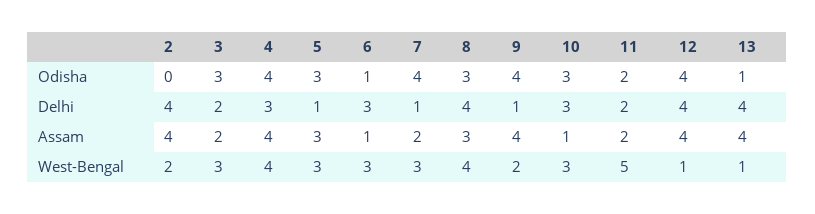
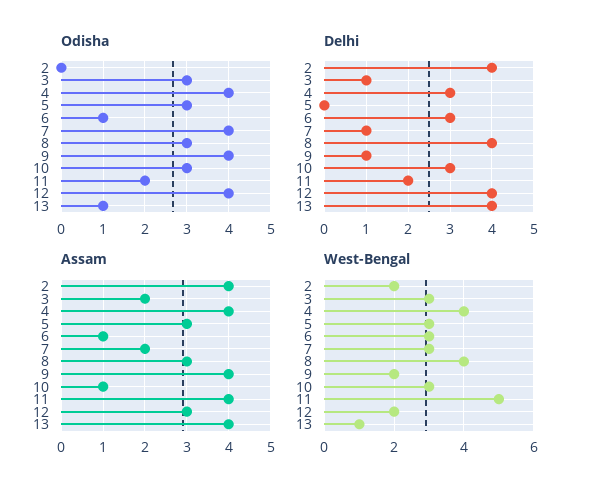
  {
    "Odisha": {
      "2": 0,
      "3": 3,
      "4": 4,
      "5": 3,
      "6": 1,
      "7": 4,
      "8": 3,
      "9": 4,
      "10": 3,
      "11": 2,
      "12": 4,
      "13": 1
    },
    "Delhi": {
      "2": 4,
-     "3": 2,
+     "3": 1,
      "4": 3,
-     "5": 1,
+     "5": 0,
      "6": 3,
      "7": 1,
      "8": 4,
      "9": 1,
      "10": 3,
      "11": 2,
      "12": 4,
      "13": 4
    },
    "Assam": {
      "2": 4,
      "3": 2,
      "4": 4,
      "5": 3,
      "6": 1,
      "7": 2,
      "8": 3,
      "9": 4,
      "10": 1,
-     "11": 2,
+     "11": 4,
-     "12": 4,
+     "12": 3,
      "13": 4
    },
    "West-Bengal": {
      "2": 2,
      "3": 3,
      "4": 4,
      "5": 3,
      "6": 3,
      "7": 3,
      "8": 4,
      "9": 2,
      "10": 3,
      "11": 5,
-     "12": 1,
+     "12": 2,
      "13": 1
    }
  }

